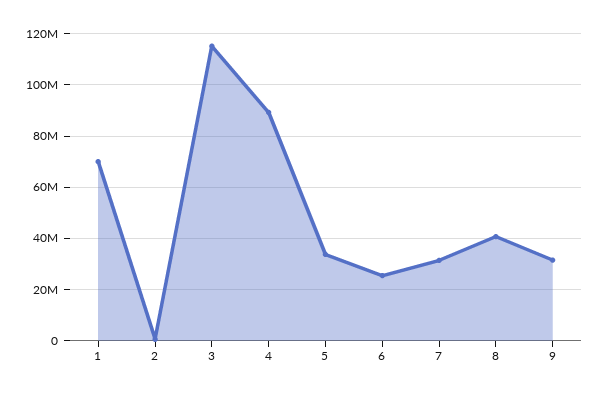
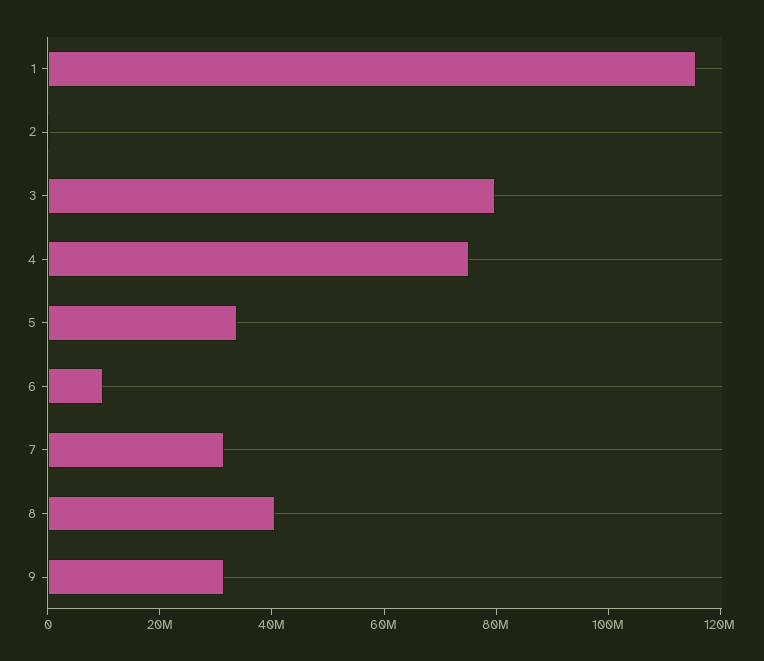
  {
-   "1": 70000000,
+   "1": 115000000,
    "2": 0,
-   "3": 115000000,
+   "3": 80000000,
-   "4": 90000000,
+   "4": 75000000,
    "5": 35000000,
-   "6": 25000000,
+   "6": 10000000,
    "7": 32500000,
    "8": 40000000,
    "9": 32500000
  }

